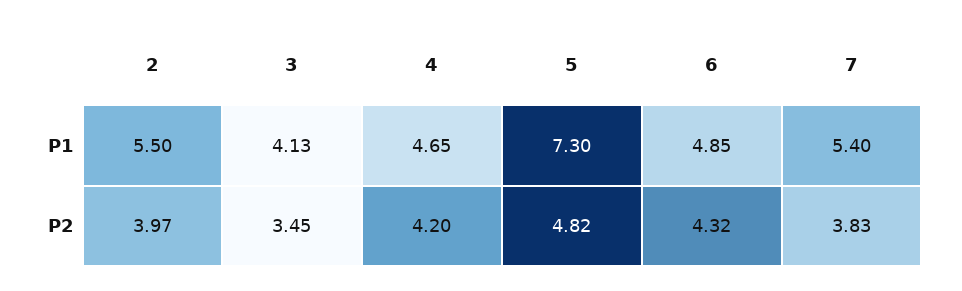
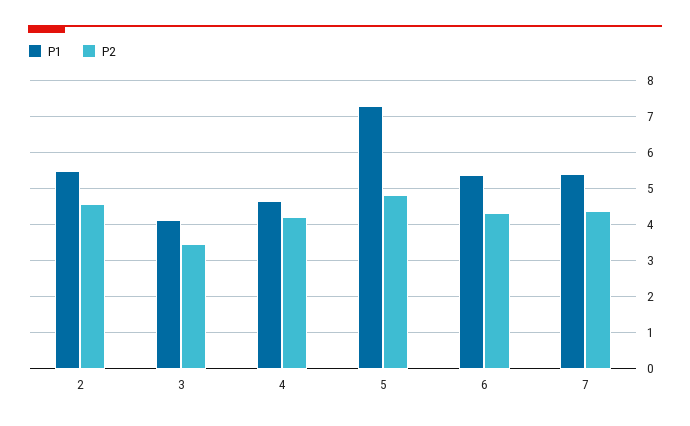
  {
    "P1": {
      "2": 5.5,
      "3": 4.13,
      "4": 4.65,
      "5": 7.3,
-     "6": 4.85,
+     "6": 5.4,
      "7": 5.4
    },
    "P2": {
-     "2": 3.97,
+     "2": 4.6,
      "3": 3.45,
      "4": 4.2,
      "5": 4.82,
      "6": 4.32,
-     "7": 3.83
+     "7": 4.4
    }
  }

